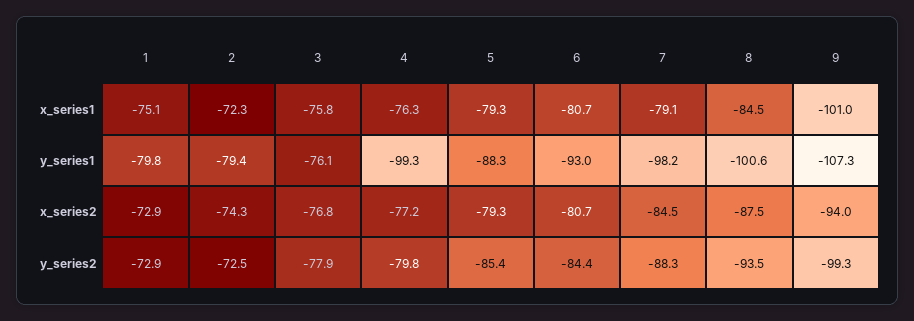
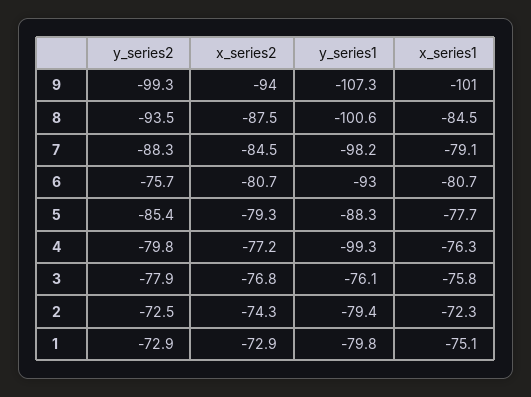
  {
    "1": {
      "x_series1": -75.1,
      "y_series1": -79.8,
      "x_series2": -72.9,
      "y_series2": -72.9
    },
    "2": {
      "x_series1": -72.3,
      "y_series1": -79.4,
      "x_series2": -74.3,
      "y_series2": -72.5
    },
    "3": {
      "x_series1": -75.8,
      "y_series1": -76.1,
      "x_series2": -76.8,
      "y_series2": -77.9
    },
    "4": {
      "x_series1": -76.3,
      "y_series1": -99.3,
      "x_series2": -77.2,
      "y_series2": -79.8
    },
    "5": {
-     "x_series1": -79.3,
+     "x_series1": -77.7,
      "y_series1": -88.3,
      "x_series2": -79.3,
      "y_series2": -85.4
    },
    "6": {
      "x_series1": -80.7,
      "y_series1": -93,
      "x_series2": -80.7,
-     "y_series2": -84.4
+     "y_series2": -75.7
    },
    "7": {
      "x_series1": -79.1,
      "y_series1": -98.2,
      "x_series2": -84.5,
      "y_series2": -88.3
    },
    "8": {
      "x_series1": -84.5,
      "y_series1": -100.6,
      "x_series2": -87.5,
      "y_series2": -93.5
    },
    "9": {
      "x_series1": -101,
      "y_series1": -107.3,
      "x_series2": -94,
      "y_series2": -99.3
    }
  }

